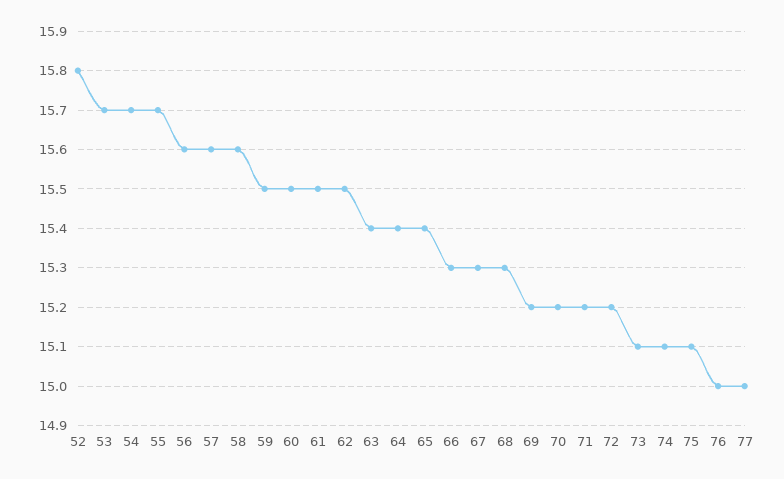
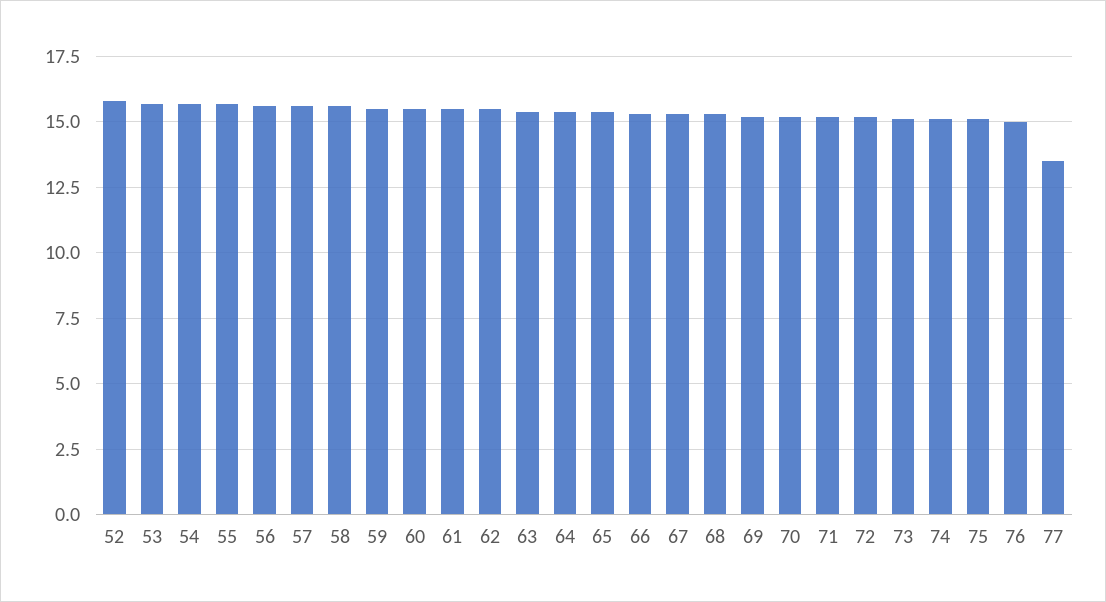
  {
    "52": 15.8,
    "53": 15.7,
    "54": 15.7,
    "55": 15.7,
    "56": 15.6,
    "57": 15.6,
    "58": 15.6,
    "59": 15.5,
    "60": 15.5,
    "61": 15.5,
    "62": 15.5,
    "63": 15.4,
    "64": 15.4,
    "65": 15.4,
    "66": 15.3,
    "67": 15.3,
    "68": 15.3,
    "69": 15.2,
    "70": 15.2,
    "71": 15.2,
    "72": 15.2,
    "73": 15.1,
    "74": 15.1,
    "75": 15.1,
    "76": 15,
-   "77": 15
+   "77": 13.5
  }

